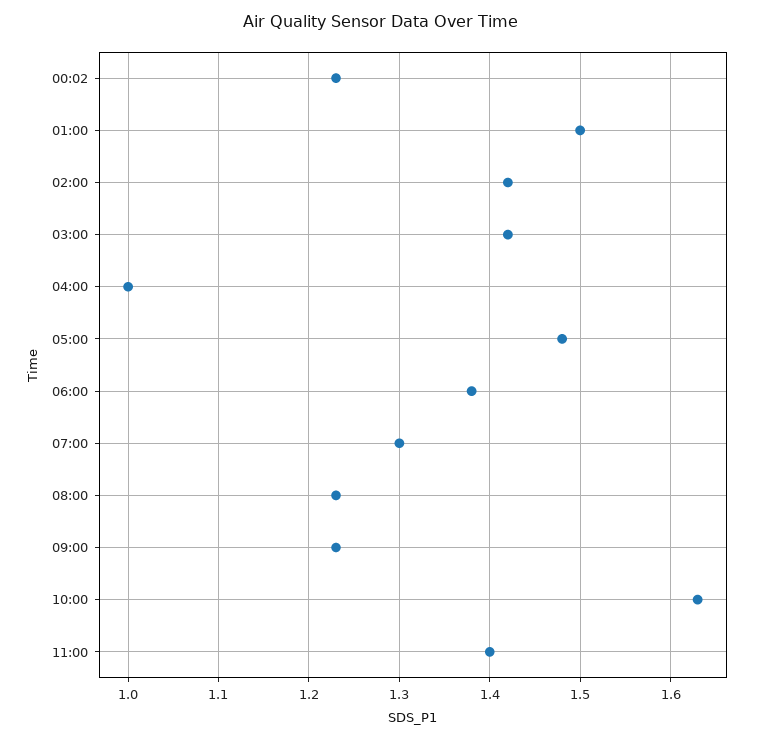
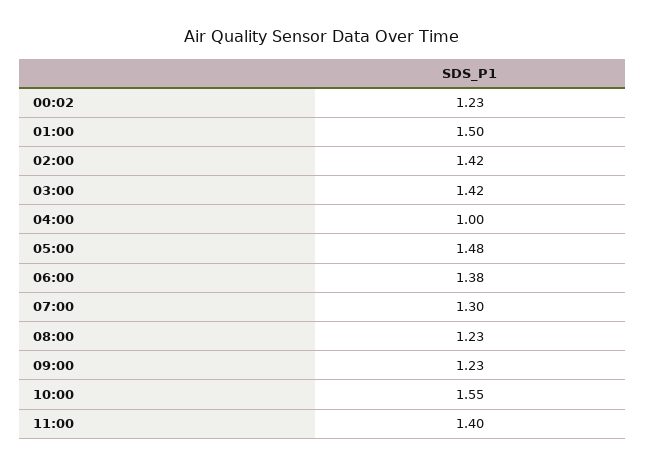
  {
    "00:02": 1.23,
    "01:00": 1.5,
    "02:00": 1.42,
    "03:00": 1.42,
    "04:00": 1,
    "05:00": 1.48,
    "06:00": 1.38,
    "07:00": 1.3,
    "08:00": 1.23,
    "09:00": 1.23,
-   "10:00": 1.63,
+   "10:00": 1.55,
    "11:00": 1.4
  }

